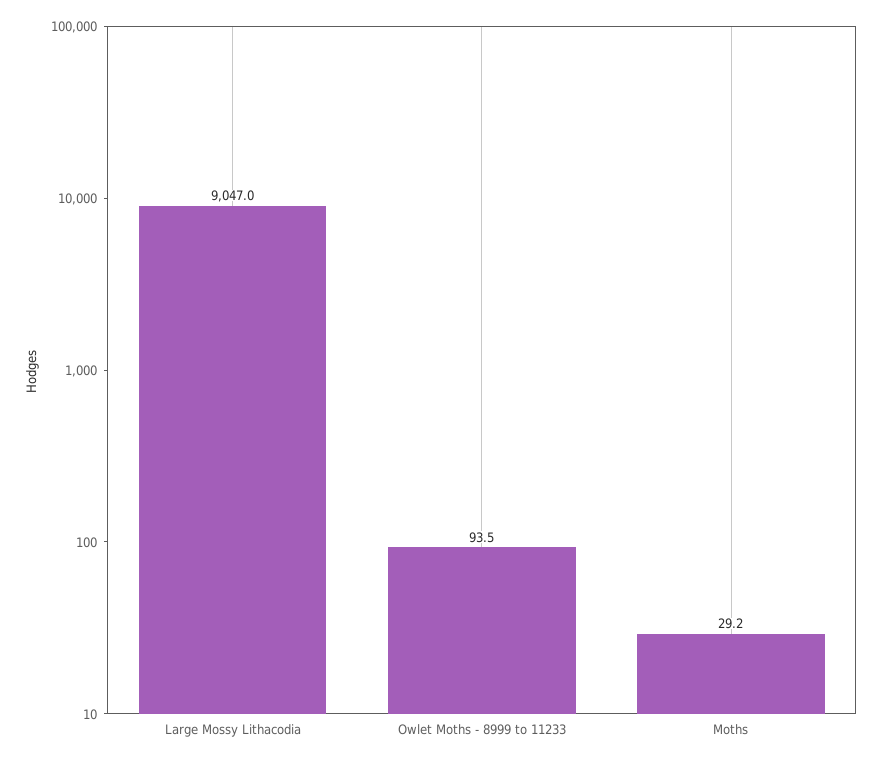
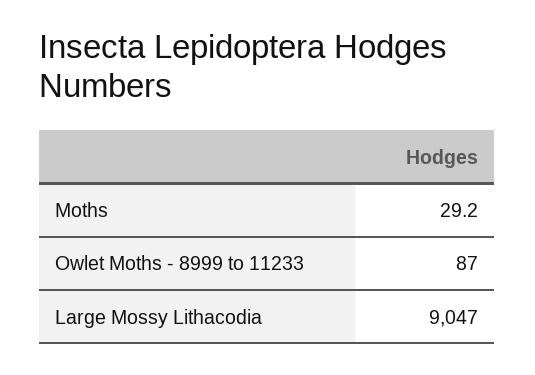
  {
    "Large Mossy Lithacodia": 9047,
-   "Owlet Moths - 8999 to 11233": 93.5,
+   "Owlet Moths - 8999 to 11233": 87,
    "Moths": 29.2
  }

